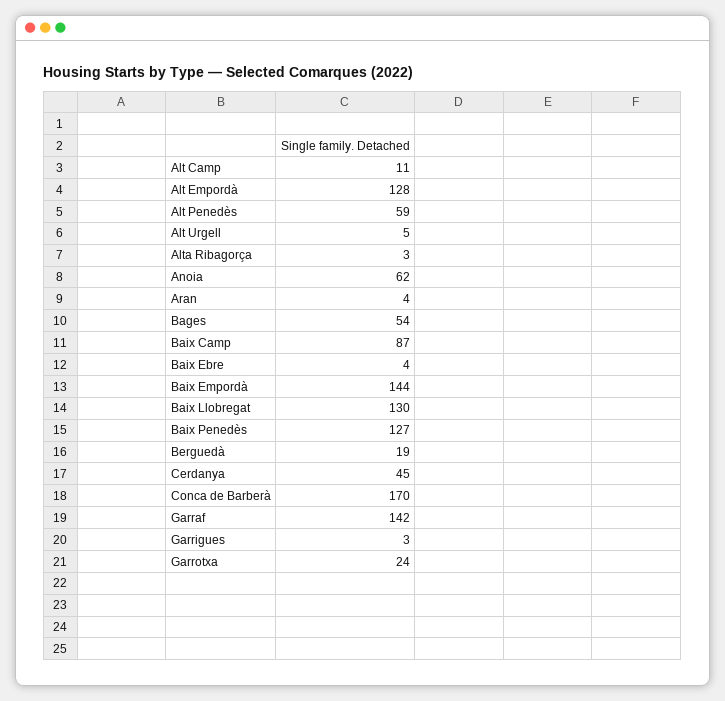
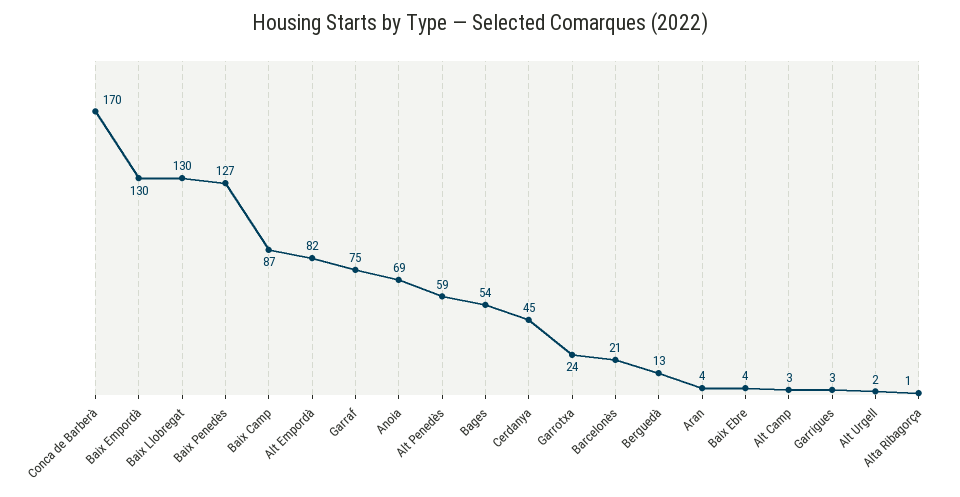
  {
-   "Alt Camp": 11,
+   "Alt Camp": 3,
-   "Alt Empordà": 128,
+   "Alt Empordà": 82,
    "Alt Penedès": 59,
-   "Alt Urgell": 5,
+   "Alt Urgell": 2,
-   "Alta Ribagorça": 3,
+   "Alta Ribagorça": 1,
-   "Anoia": 62,
+   "Anoia": 69,
    "Aran": 4,
    "Bages": 54,
    "Baix Camp": 87,
    "Baix Ebre": 4,
-   "Baix Empordà": 144,
+   "Baix Empordà": 130,
    "Baix Llobregat": 130,
    "Baix Penedès": 127,
-   "Berguedà": 19,
+   "Berguedà": 13,
    "Cerdanya": 45,
    "Conca de Barberà": 170,
-   "Garraf": 142,
+   "Garraf": 75,
    "Garrigues": 3,
-   "Garrotxa": 24
+   "Garrotxa": 24,
+   "Barcelonès": 21
  }

